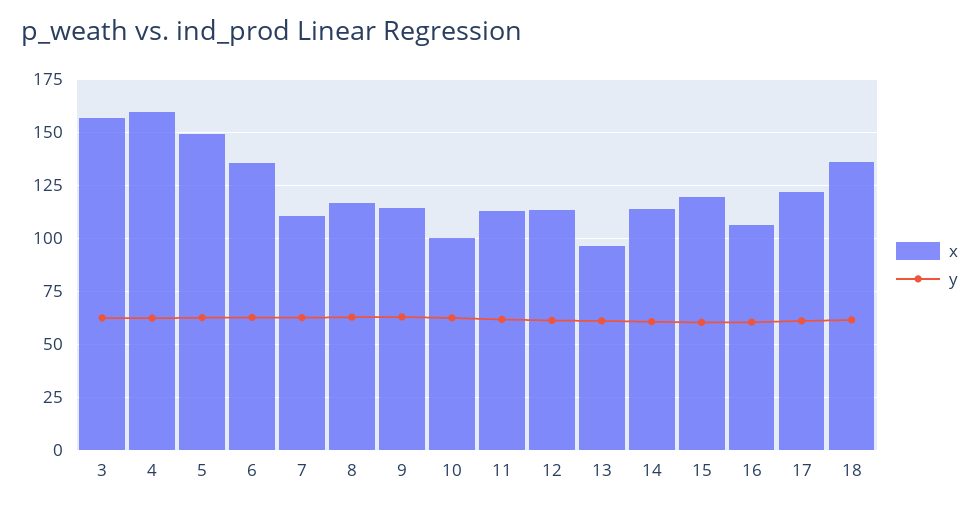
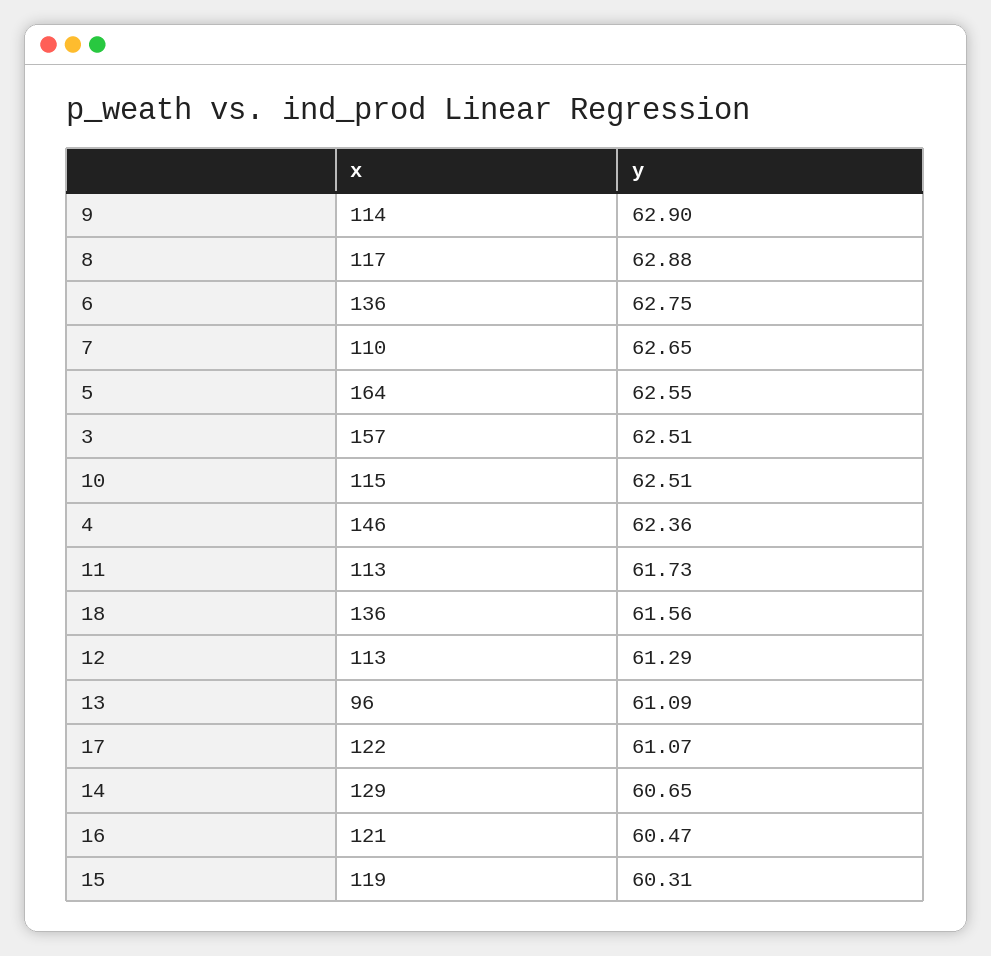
  {
    "x": {
      "3": 157,
-     "4": 160,
+     "4": 146,
-     "5": 150,
+     "5": 164,
      "6": 136,
      "7": 110,
      "8": 117,
      "9": 114,
-     "10": 100,
+     "10": 115,
      "11": 113,
      "12": 113,
      "13": 96,
-     "14": 115,
+     "14": 129,
      "15": 119,
-     "16": 105,
+     "16": 121,
      "17": 122,
      "18": 136
    },
    "y": {
      "3": 62.51,
      "4": 62.36,
      "5": 62.55,
      "6": 62.75,
      "7": 62.65,
      "8": 62.88,
      "9": 62.9,
      "10": 62.51,
      "11": 61.73,
      "12": 61.29,
      "13": 61.09,
      "14": 60.65,
      "15": 60.31,
      "16": 60.47,
      "17": 61.07,
      "18": 61.56
    }
  }

